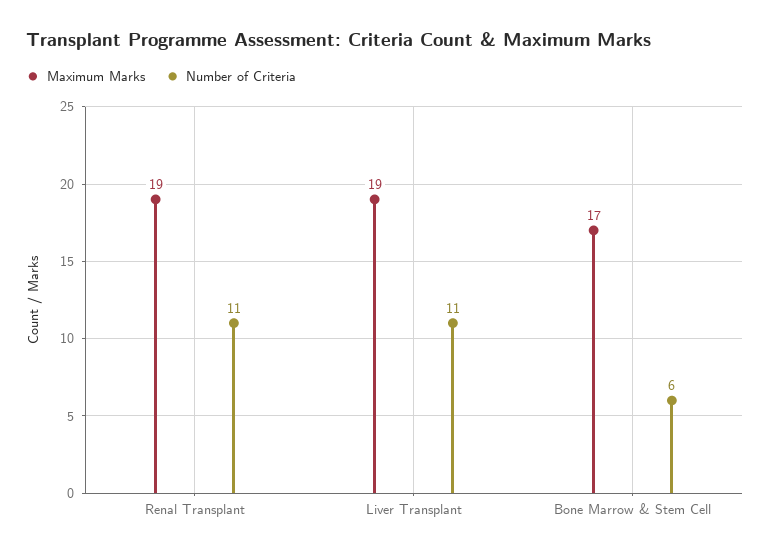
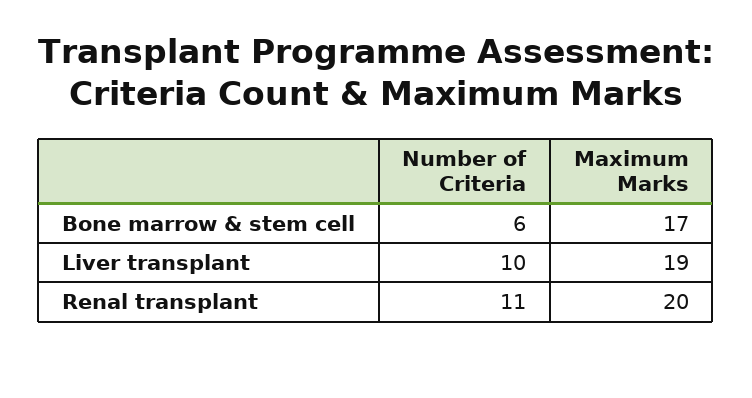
  {
    "Maximum Marks": {
-     "Renal Transplant": 19,
+     "Renal Transplant": 20,
      "Liver Transplant": 19,
      "Bone Marrow & Stem Cell": 17
    },
    "Number of Criteria": {
      "Renal Transplant": 11,
-     "Liver Transplant": 11,
+     "Liver Transplant": 10,
      "Bone Marrow & Stem Cell": 6
    }
  }

